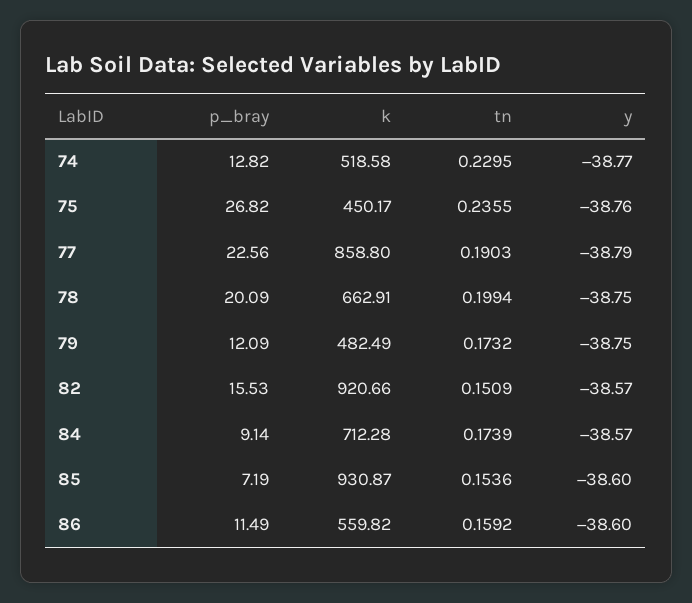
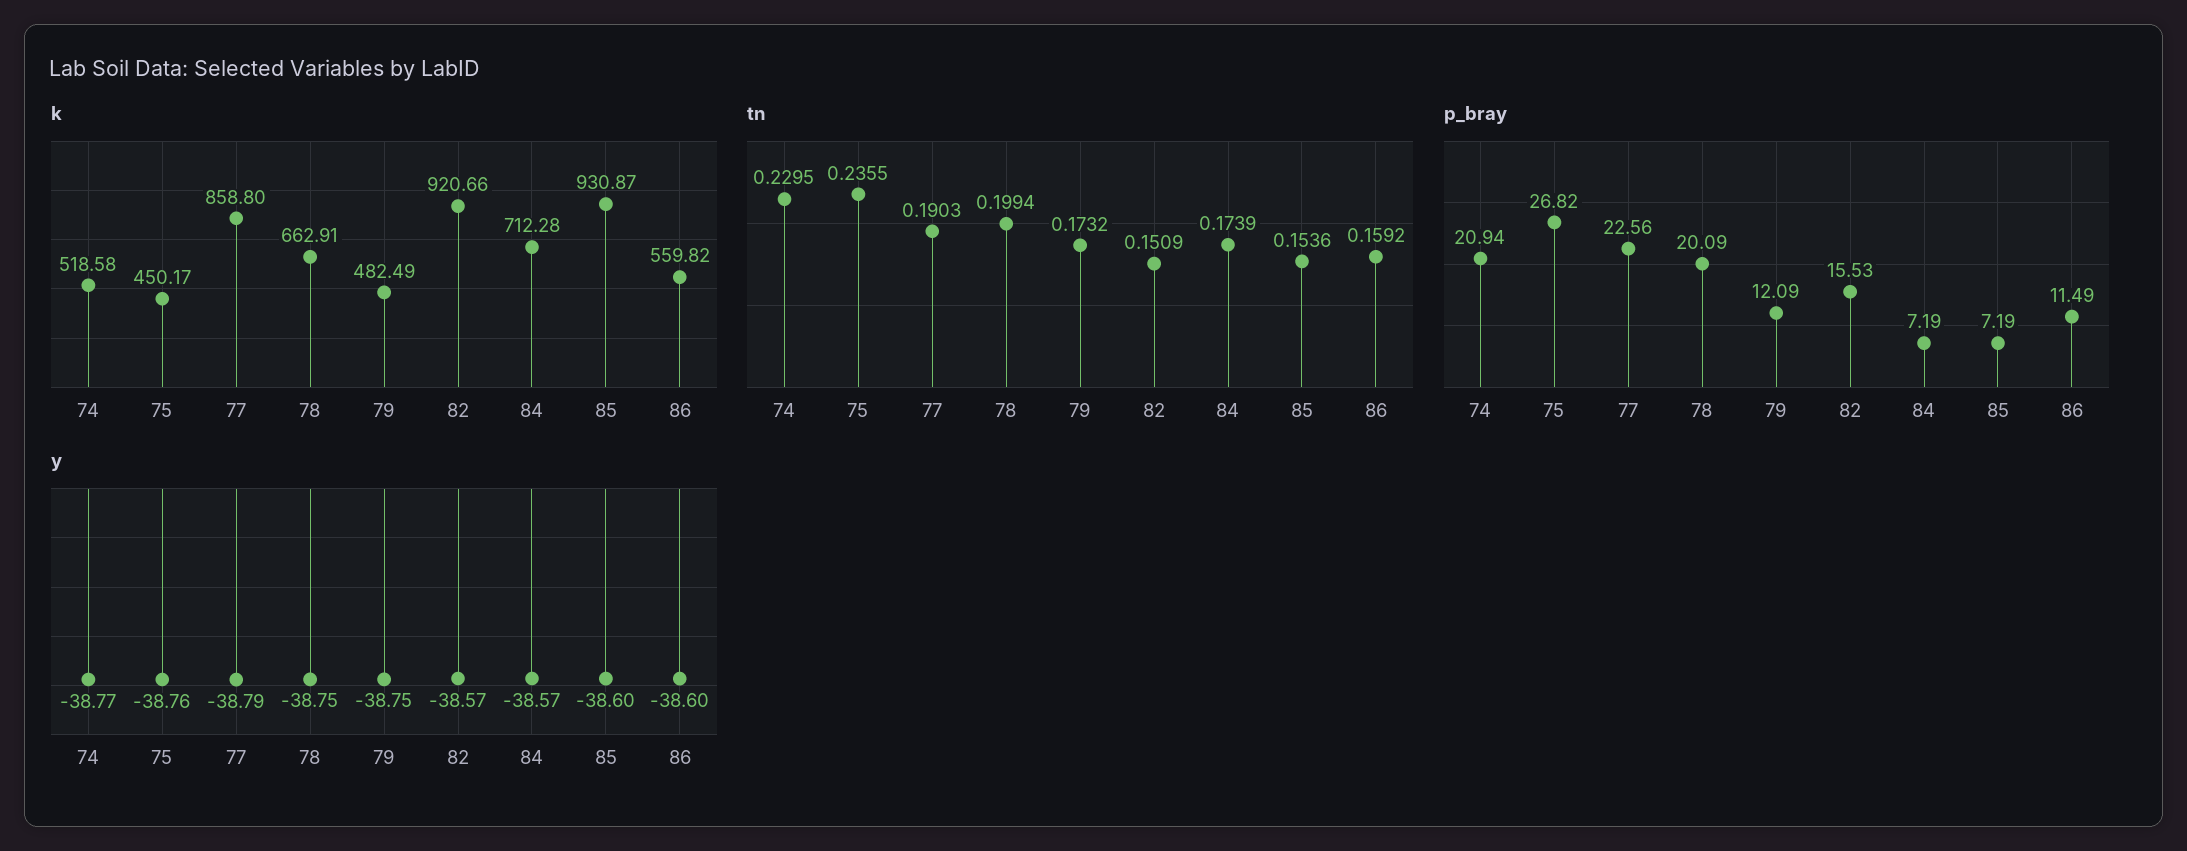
  {
    "p_bray": {
-     "74": 12.82,
+     "74": 20.94,
      "75": 26.82,
      "77": 22.56,
      "78": 20.09,
      "79": 12.09,
      "82": 15.53,
-     "84": 9.14,
+     "84": 7.19,
      "85": 7.19,
      "86": 11.49
    },
    "k": {
      "74": 518.58,
      "75": 450.17,
      "77": 858.8,
      "78": 662.91,
      "79": 482.49,
      "82": 920.66,
      "84": 712.28,
      "85": 930.87,
      "86": 559.82
    },
    "tn": {
      "74": 0.2295,
      "75": 0.2355,
      "77": 0.1903,
      "78": 0.1994,
      "79": 0.1732,
      "82": 0.1509,
      "84": 0.1739,
      "85": 0.1536,
      "86": 0.1592
    },
    "y": {
      "74": -38.77,
      "75": -38.76,
      "77": -38.79,
      "78": -38.75,
      "79": -38.75,
      "82": -38.57,
      "84": -38.57,
      "85": -38.6,
      "86": -38.6
    }
  }

